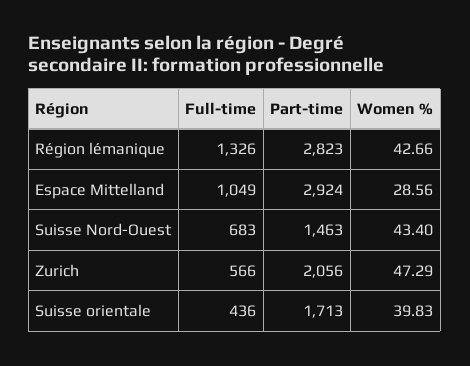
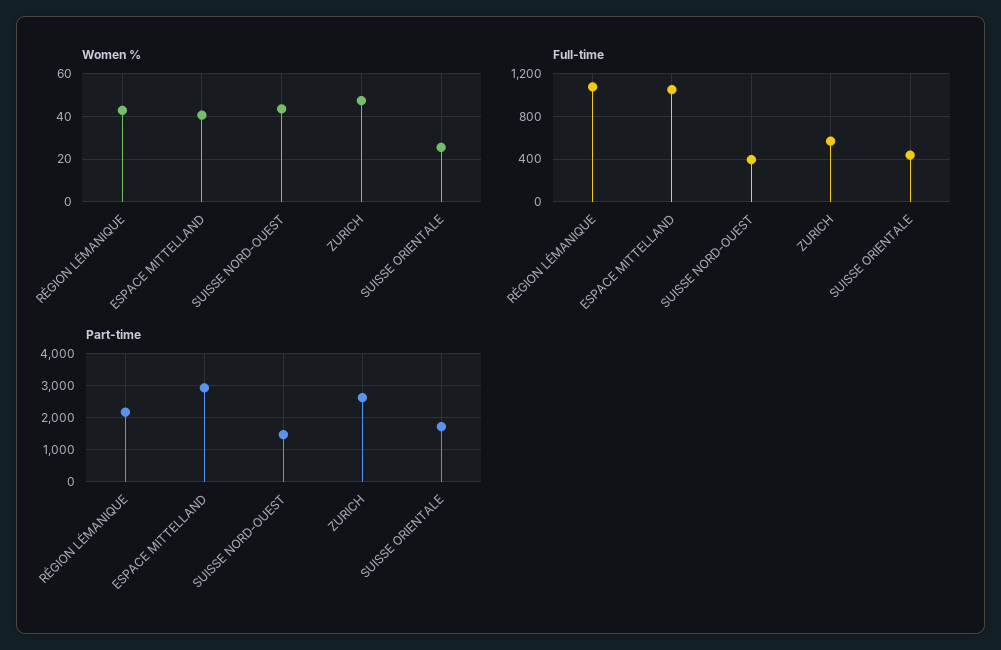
  {
    "Full-time": {
-     "Région lémanique": 1326,
+     "Région lémanique": 1100,
      "Espace Mittelland": 1049,
-     "Suisse Nord-Ouest": 683,
+     "Suisse Nord-Ouest": 400,
      "Zurich": 566,
      "Suisse orientale": 436
    },
    "Part-time": {
-     "Région lémanique": 2823,
+     "Région lémanique": 2200,
      "Espace Mittelland": 2924,
      "Suisse Nord-Ouest": 1463,
-     "Zurich": 2056,
+     "Zurich": 2600,
      "Suisse orientale": 1713
    },
    "Women %": {
      "Région lémanique": 42.66,
-     "Espace Mittelland": 28.56,
+     "Espace Mittelland": 40,
      "Suisse Nord-Ouest": 43.4,
      "Zurich": 47.29,
-     "Suisse orientale": 39.83
+     "Suisse orientale": 25
    }
  }

